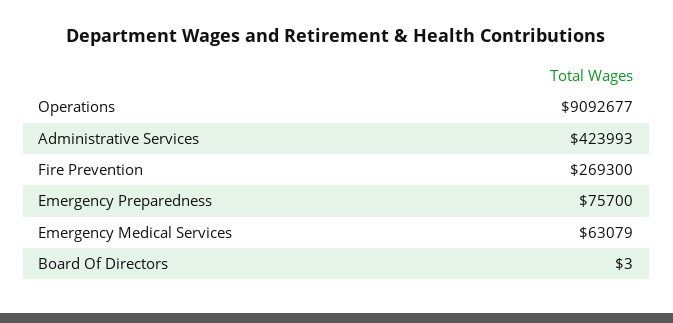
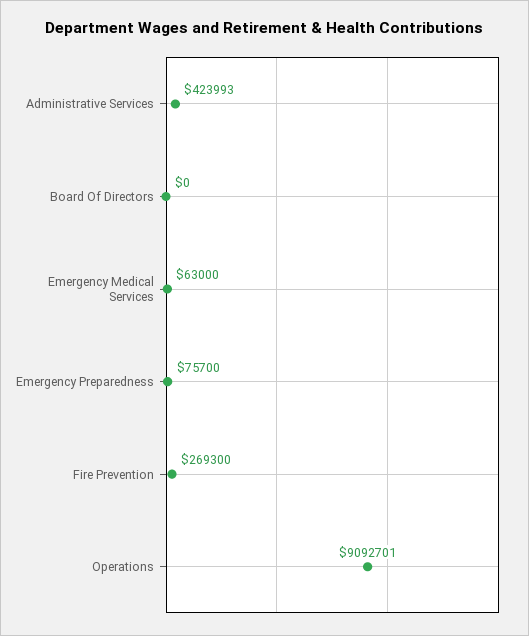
  {
-   "Operations": 9092677,
+   "Operations": 9092701,
    "Administrative Services": 423993,
    "Fire Prevention": 269300,
    "Emergency Preparedness": 75700,
-   "Emergency Medical Services": 63079,
+   "Emergency Medical Services": 63000,
-   "Board Of Directors": 3
+   "Board Of Directors": 0
  }

